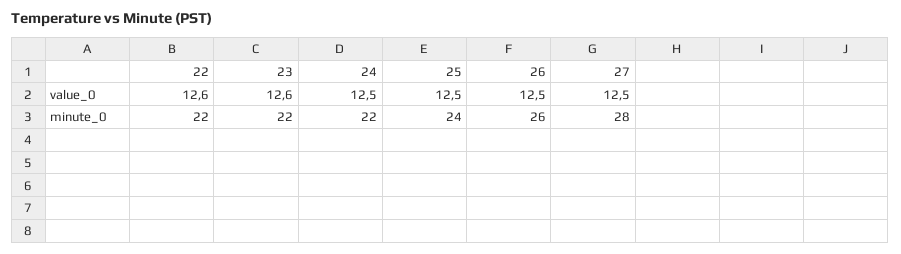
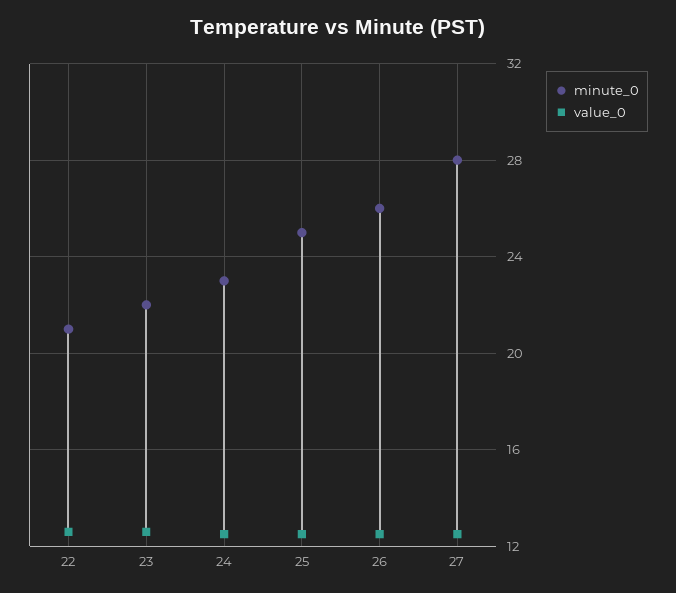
  {
    "value_0": {
      "22": 12.6,
      "23": 12.6,
      "24": 12.5,
      "25": 12.5,
      "26": 12.5,
      "27": 12.5
    },
    "minute_0": {
-     "22": 22,
+     "22": 21,
      "23": 22,
-     "24": 22,
+     "24": 23,
-     "25": 24,
+     "25": 25,
      "26": 26,
      "27": 28
    }
  }

